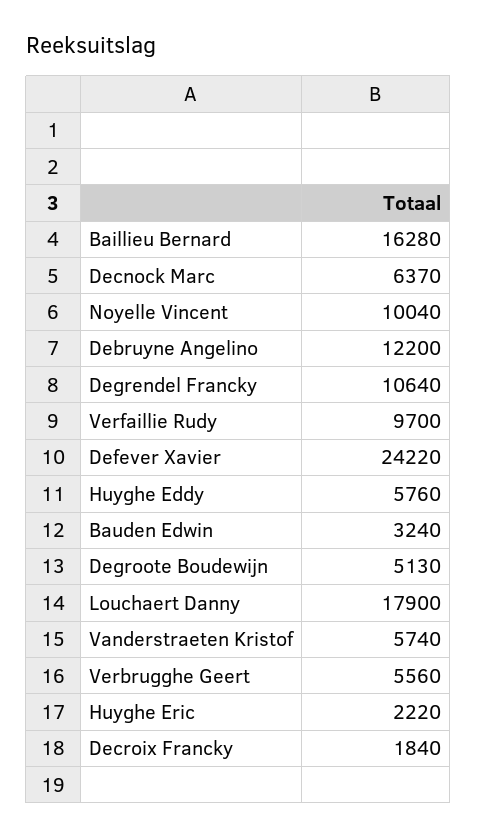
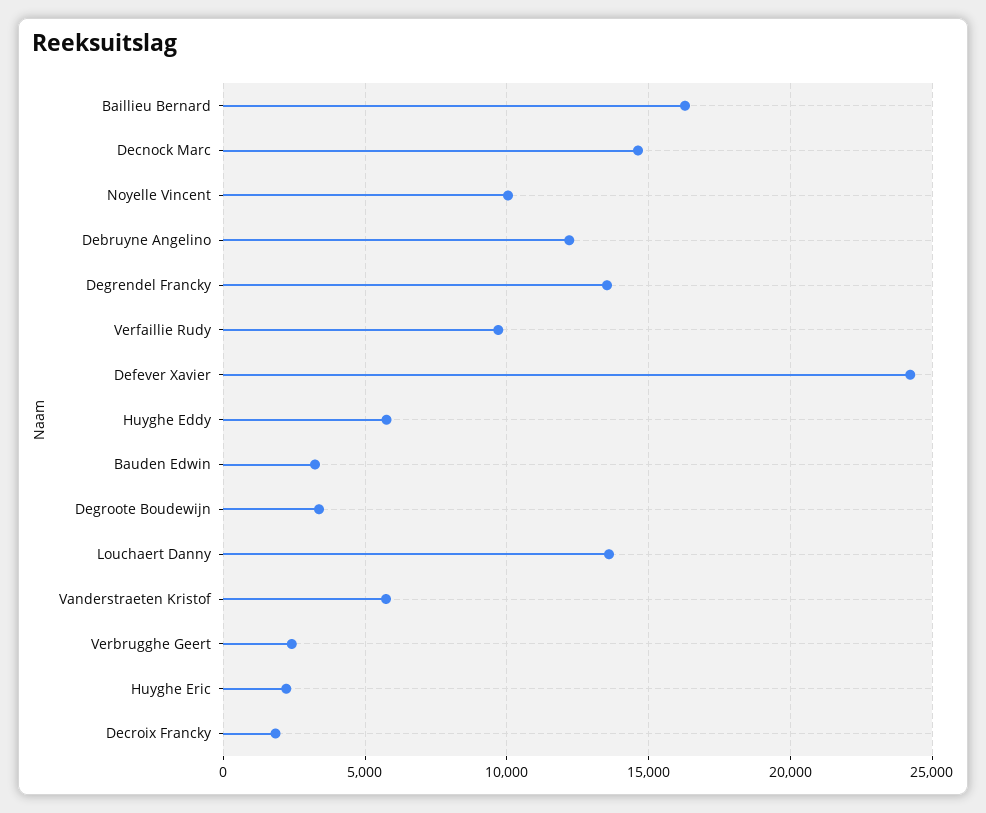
  {
    "Baillieu Bernard": 16280,
-   "Decnock Marc": 6370,
+   "Decnock Marc": 14500,
    "Noyelle Vincent": 10040,
    "Debruyne Angelino": 12200,
-   "Degrendel Francky": 10640,
+   "Degrendel Francky": 13500,
    "Verfaillie Rudy": 9700,
    "Defever Xavier": 24220,
    "Huyghe Eddy": 5760,
    "Bauden Edwin": 3240,
-   "Degroote Boudewijn": 5130,
+   "Degroote Boudewijn": 3500,
-   "Louchaert Danny": 17900,
+   "Louchaert Danny": 13500,
    "Vanderstraeten Kristof": 5740,
-   "Verbrugghe Geert": 5560,
+   "Verbrugghe Geert": 2500,
    "Huyghe Eric": 2220,
    "Decroix Francky": 1840
  }

